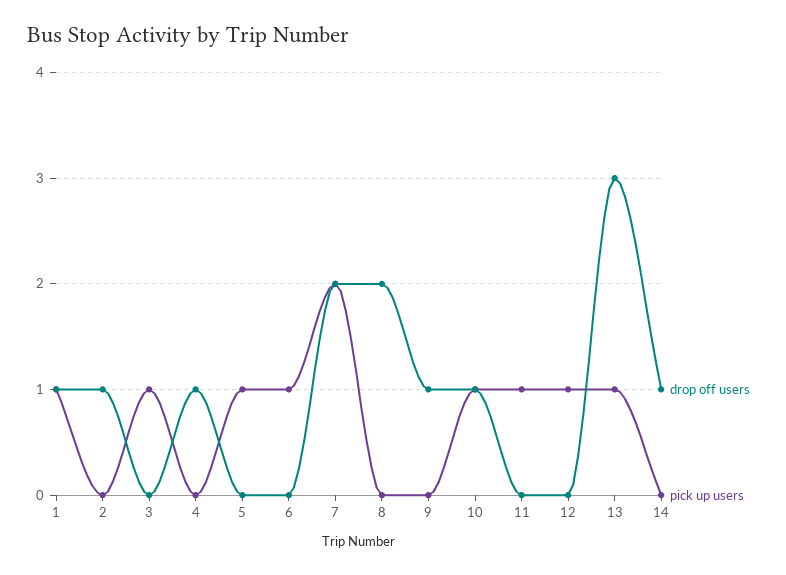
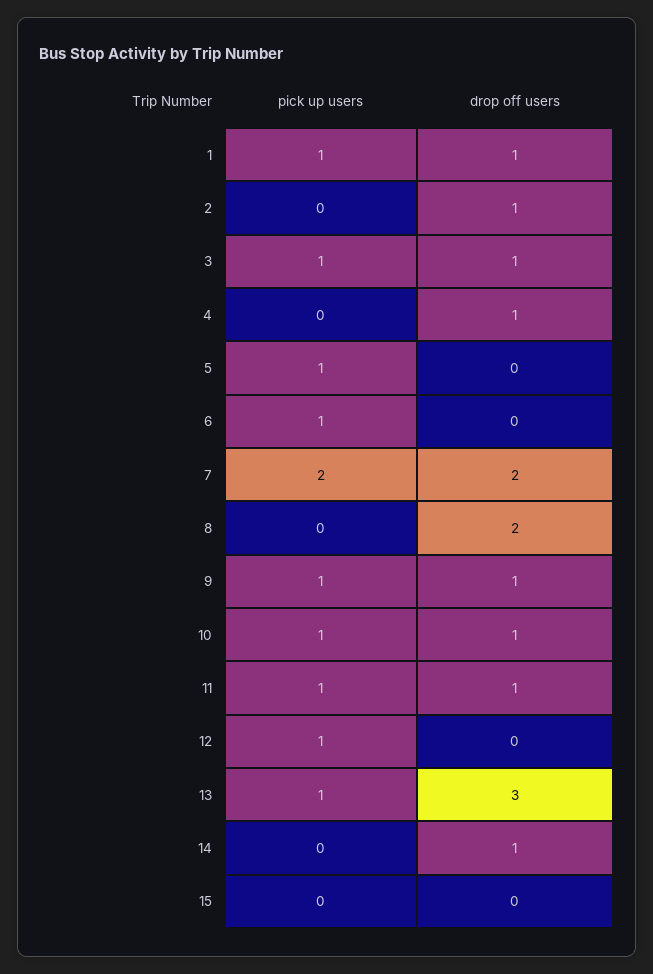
  {
    "drop off users": {
      "1": 1,
      "2": 1,
-     "3": 0,
+     "3": 1,
      "4": 1,
      "5": 0,
      "6": 0,
      "7": 2,
      "8": 2,
      "9": 1,
      "10": 1,
-     "11": 0,
+     "11": 1,
      "12": 0,
      "13": 3,
-     "14": 1
+     "14": 1,
+     "15": 0
    },
    "pick up users": {
      "1": 1,
      "2": 0,
      "3": 1,
      "4": 0,
      "5": 1,
      "6": 1,
      "7": 2,
      "8": 0,
-     "9": 0,
+     "9": 1,
      "10": 1,
      "11": 1,
      "12": 1,
      "13": 1,
-     "14": 0
+     "14": 0,
+     "15": 0
    }
  }

